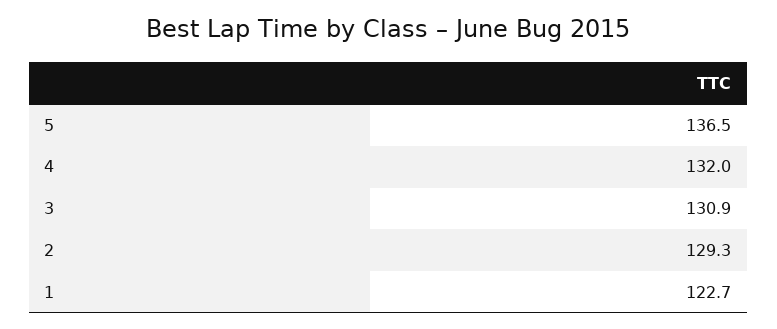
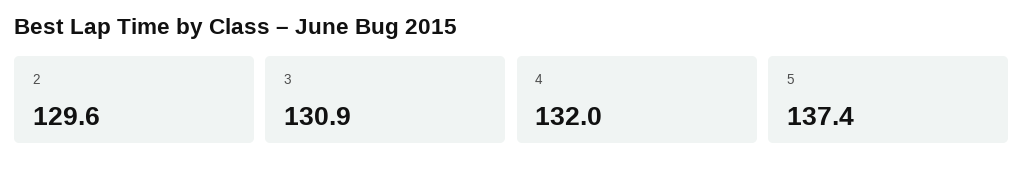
  {
-   "5": 136.5,
+   "5": 137.4,
    "4": 132,
    "3": 130.9,
-   "2": 129.3,
+   "2": 129.6
-   "1": 122.7
  }

